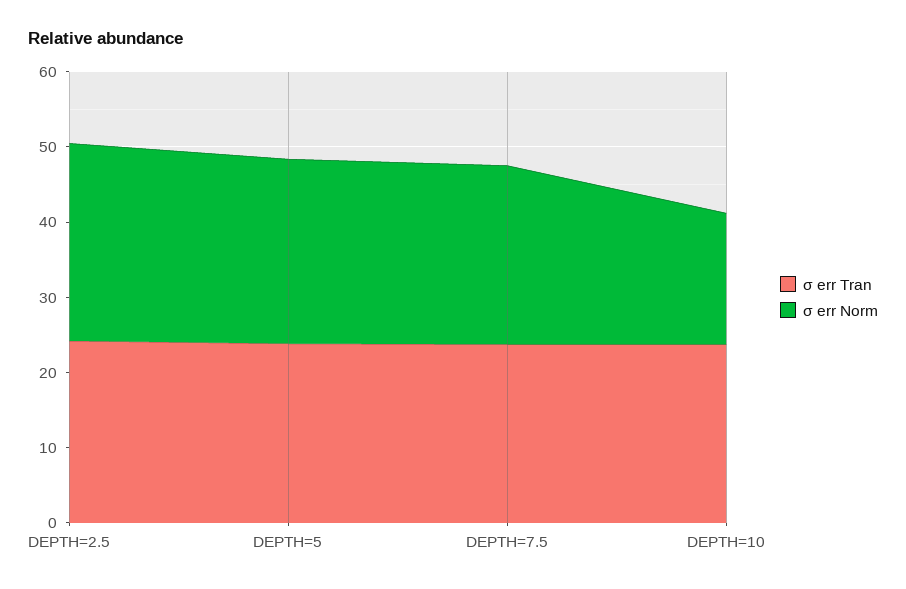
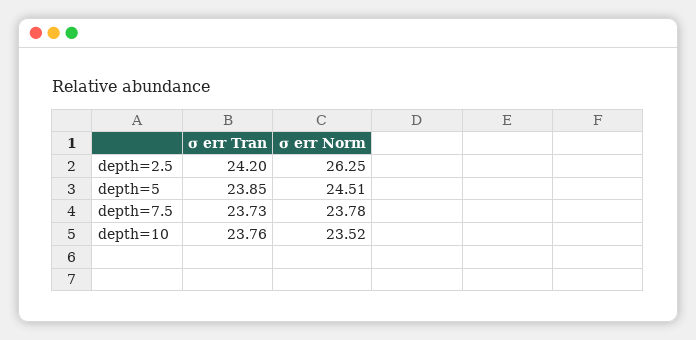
  {
    "σ err Tran": {
      "DEPTH=2.5": 24.2,
      "DEPTH=5": 23.85,
      "DEPTH=7.5": 23.73,
      "DEPTH=10": 23.76
    },
    "σ err Norm": {
      "DEPTH=2.5": 26.25,
      "DEPTH=5": 24.51,
      "DEPTH=7.5": 23.78,
-     "DEPTH=10": 18
+     "DEPTH=10": 23.52
    }
  }

